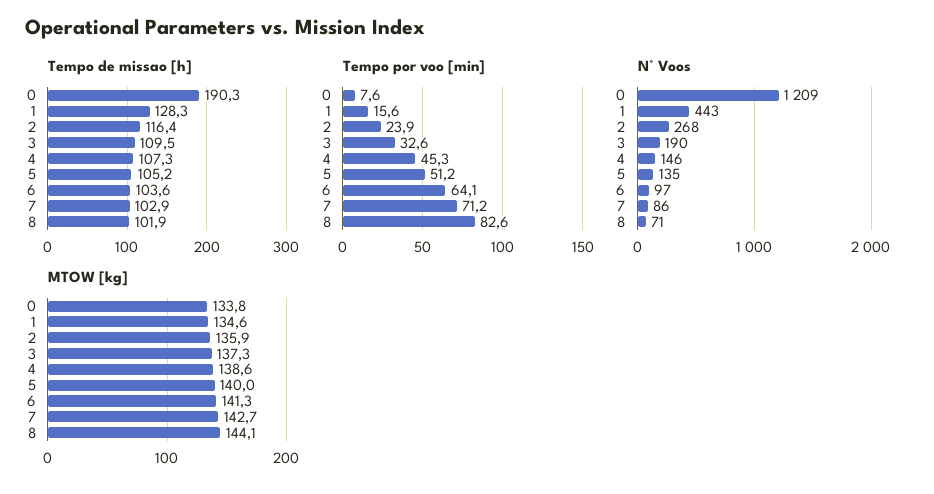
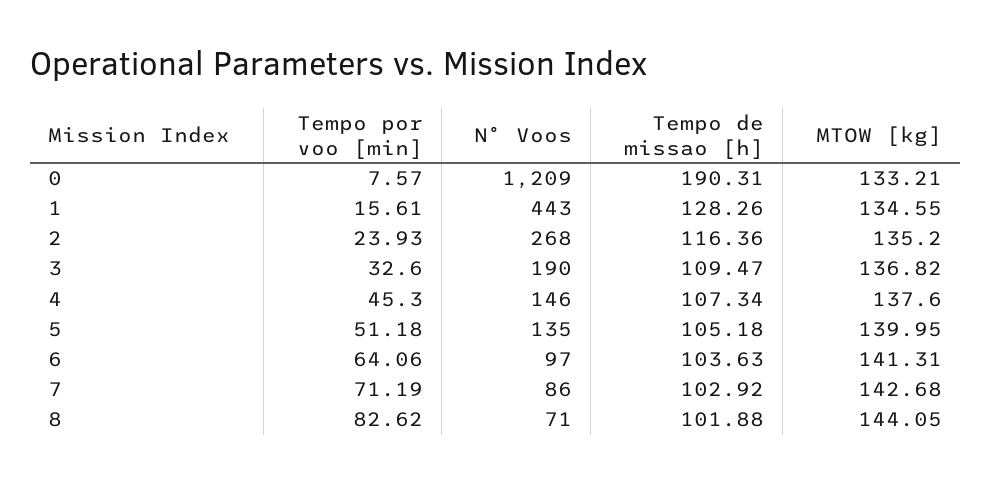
  {
    "Tempo de missao [h]": {
      "0": 190.31,
      "1": 128.26,
      "2": 116.36,
      "3": 109.47,
      "4": 107.34,
      "5": 105.18,
      "6": 103.63,
      "7": 102.92,
      "8": 101.88
    },
    "Tempo por voo [min]": {
      "0": 7.57,
      "1": 15.61,
      "2": 23.93,
      "3": 32.6,
      "4": 45.3,
      "5": 51.18,
      "6": 64.06,
      "7": 71.19,
      "8": 82.62
    },
    "N° Voos": {
      "0": 1209,
      "1": 443,
      "2": 268,
      "3": 190,
      "4": 146,
      "5": 135,
      "6": 97,
      "7": 86,
      "8": 71
    },
    "MTOW [kg]": {
-     "0": 133.8,
+     "0": 133.21,
      "1": 134.55,
-     "2": 135.9,
+     "2": 135.2,
-     "3": 137.3,
+     "3": 136.82,
-     "4": 138.6,
+     "4": 137.6,
      "5": 139.95,
      "6": 141.31,
      "7": 142.68,
      "8": 144.05
    }
  }

